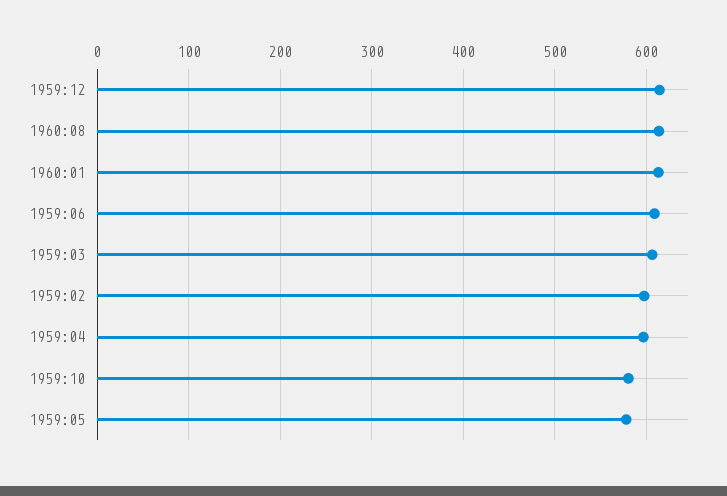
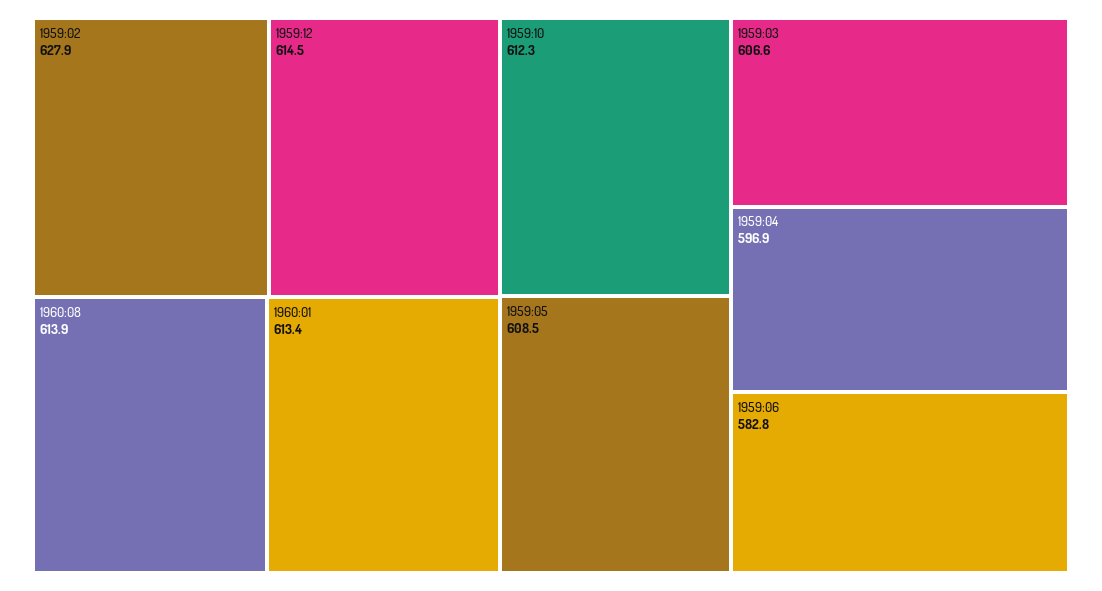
  {
    "1959:12": 614.5,
    "1960:08": 613.9,
    "1960:01": 613.4,
-   "1959:06": 610,
+   "1959:06": 582.8,
    "1959:03": 606.6,
-   "1959:02": 600,
+   "1959:02": 627.9,
    "1959:04": 596.9,
-   "1959:10": 580,
+   "1959:10": 612.3,
-   "1959:05": 580
+   "1959:05": 608.5
  }

